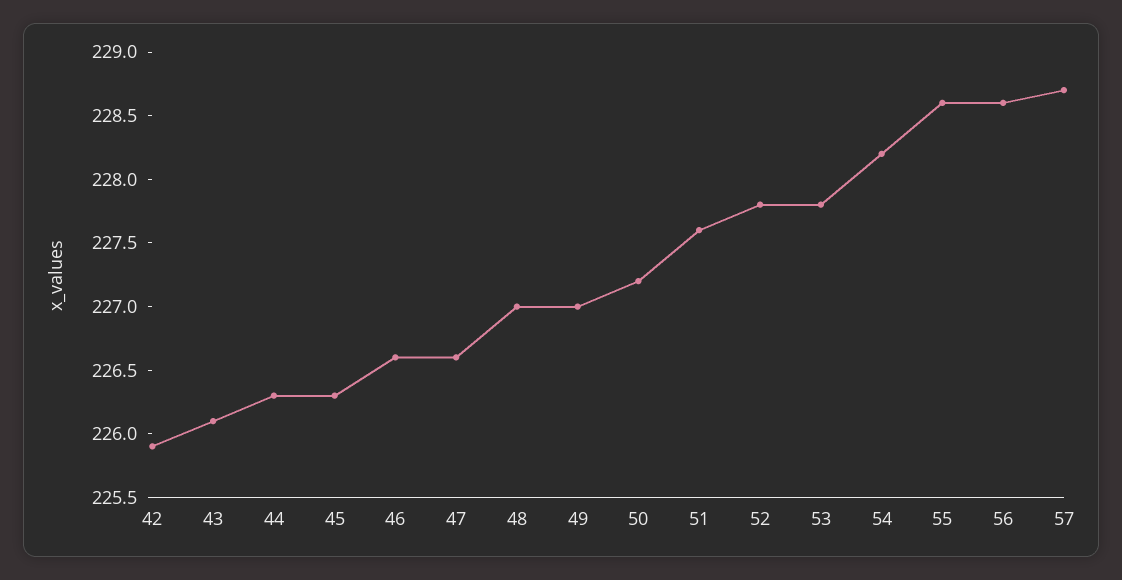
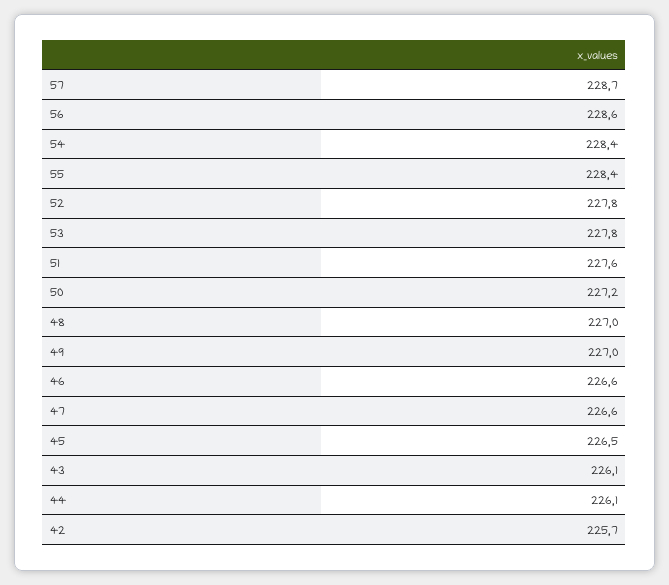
  {
-   "42": 225.9,
+   "42": 225.7,
    "43": 226.1,
-   "44": 226.3,
+   "44": 226.1,
-   "45": 226.3,
+   "45": 226.5,
    "46": 226.6,
    "47": 226.6,
    "48": 227,
    "49": 227,
    "50": 227.2,
    "51": 227.6,
    "52": 227.8,
    "53": 227.8,
-   "54": 228.2,
+   "54": 228.4,
-   "55": 228.6,
+   "55": 228.4,
    "56": 228.6,
    "57": 228.7
  }

